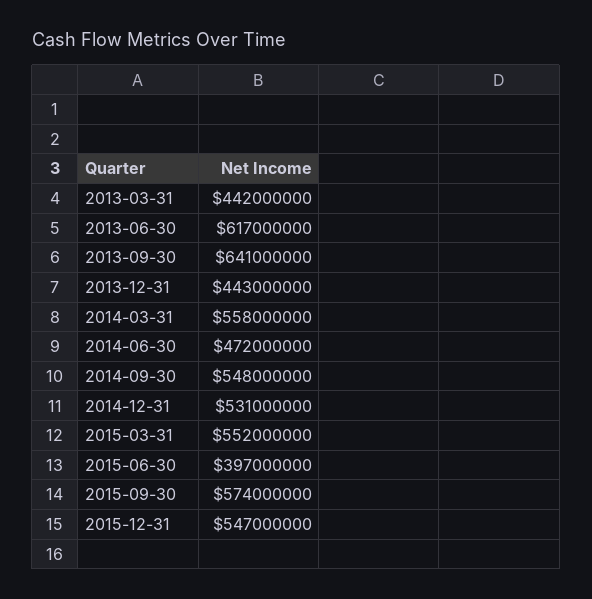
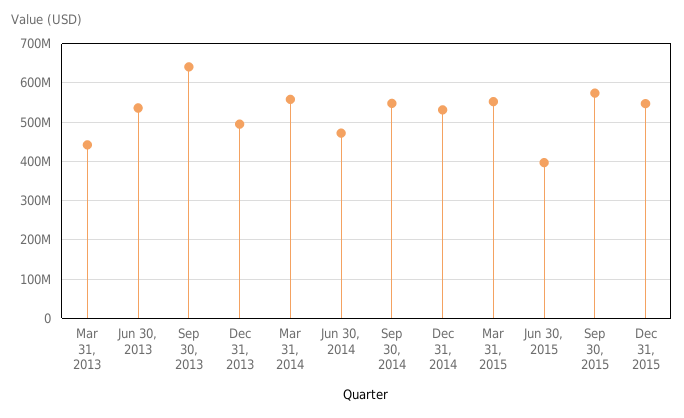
  {
    "2013-03-31": 442000000,
-   "2013-06-30": 617000000,
+   "2013-06-30": 540000000,
    "2013-09-30": 641000000,
-   "2013-12-31": 443000000,
+   "2013-12-31": 500000000,
    "2014-03-31": 558000000,
    "2014-06-30": 472000000,
    "2014-09-30": 548000000,
    "2014-12-31": 531000000,
    "2015-03-31": 552000000,
    "2015-06-30": 397000000,
    "2015-09-30": 574000000,
    "2015-12-31": 547000000
  }

